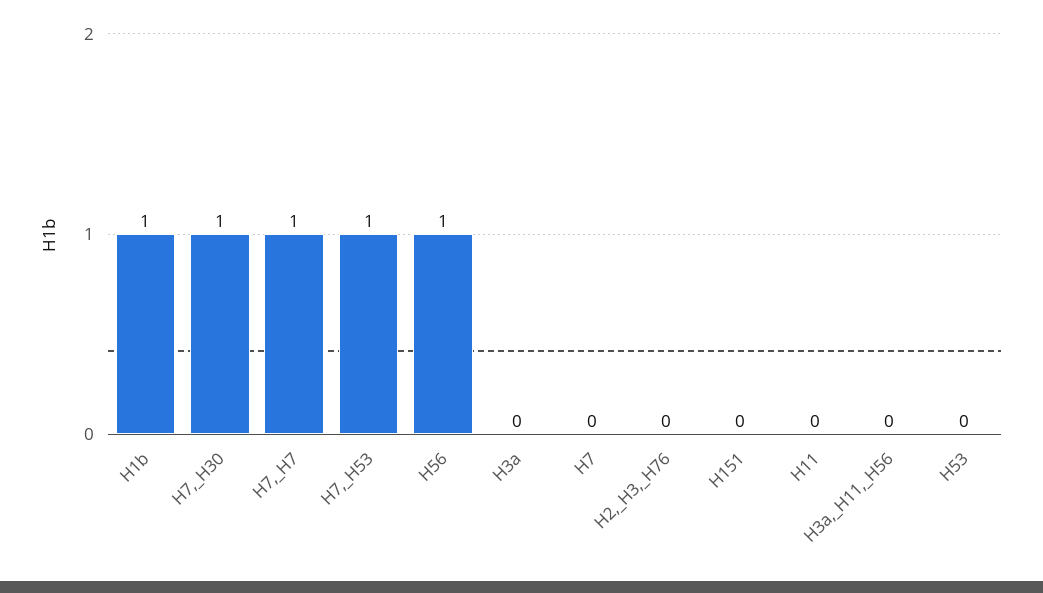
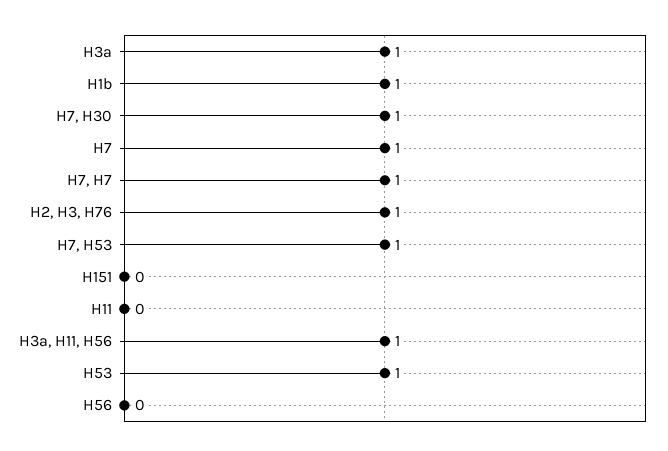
  {
    "H1b": 1,
    "H7,_H30": 1,
    "H7,_H7": 1,
    "H7,_H53": 1,
-   "H56": 1,
+   "H56": 0,
-   "H3a": 0,
+   "H3a": 1,
-   "H7": 0,
+   "H7": 1,
-   "H2,_H3,_H76": 0,
+   "H2,_H3,_H76": 1,
    "H151": 0,
    "H11": 0,
-   "H3a,_H11,_H56": 0,
+   "H3a,_H11,_H56": 1,
-   "H53": 0
+   "H53": 1
  }

